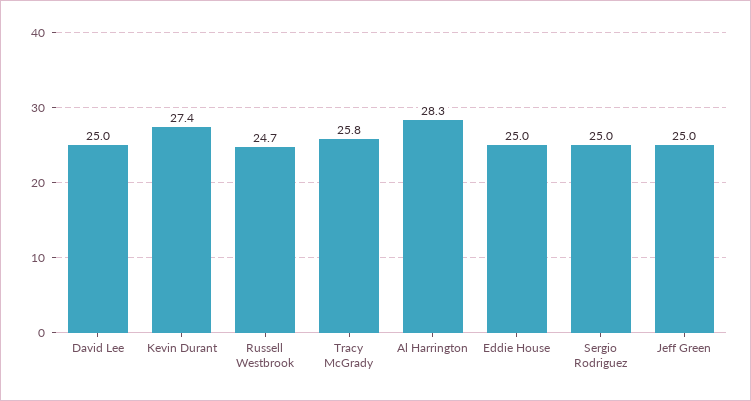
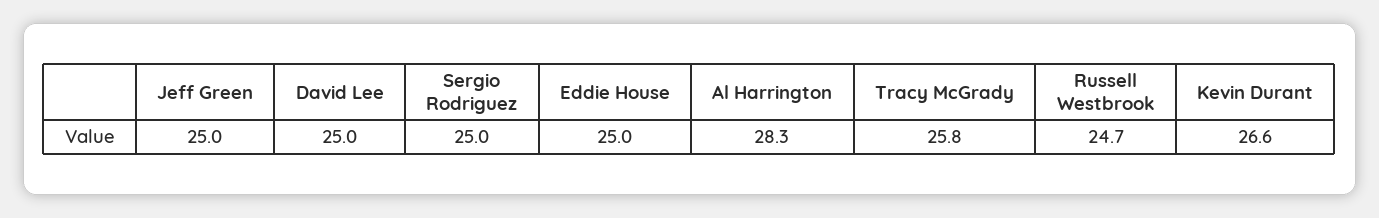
  {
    "David Lee": 25,
-   "Kevin Durant": 27.4,
+   "Kevin Durant": 26.6,
    "Russell Westbrook": 24.7,
    "Tracy McGrady": 25.8,
    "Al Harrington": 28.3,
    "Eddie House": 25,
    "Sergio Rodriguez": 25,
    "Jeff Green": 25
  }

